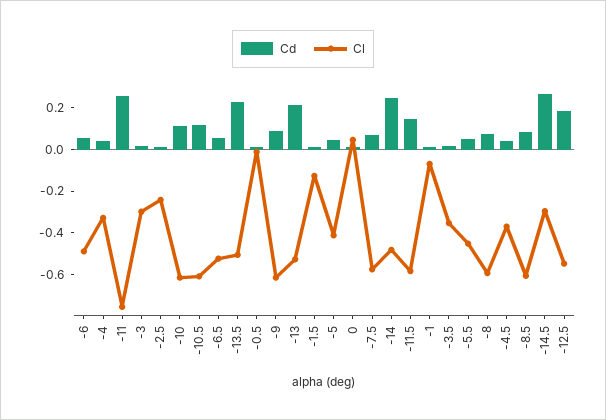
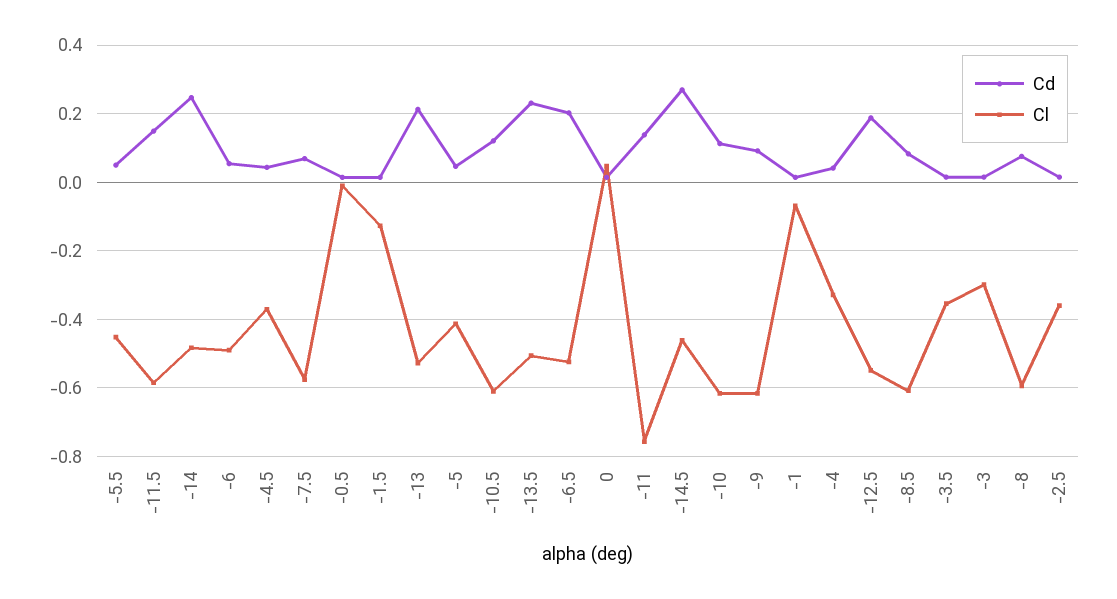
  {
    "Cd": {
      "-6": 0.06,
      "-4": 0.04,
-     "-11": 0.25,
+     "-11": 0.14,
      "-3": 0.02,
      "-2.5": 0.02,
      "-10": 0.12,
      "-10.5": 0.12,
-     "-6.5": 0.05,
+     "-6.5": 0.2,
      "-13.5": 0.24,
      "-0.5": 0.02,
      "-9": 0.1,
      "-13": 0.22,
      "-1.5": 0.02,
      "-5": 0.04,
      "0": 0.02,
      "-7.5": 0.06,
      "-14": 0.24,
      "-11.5": 0.14,
      "-1": 0.02,
      "-3.5": 0.02,
      "-5.5": 0.04,
      "-8": 0.08,
      "-4.5": 0.04,
      "-8.5": 0.08,
      "-14.5": 0.26,
      "-12.5": 0.18
    },
    "Cl": {
      "-6": -0.5,
      "-4": -0.32,
      "-11": -0.76,
      "-3": -0.3,
-     "-2.5": -0.25,
+     "-2.5": -0.36,
      "-10": -0.62,
      "-10.5": -0.62,
      "-6.5": -0.52,
      "-13.5": -0.5,
      "-0.5": -0.02,
      "-9": -0.62,
      "-13": -0.52,
      "-1.5": -0.12,
      "-5": -0.42,
      "0": 0.04,
      "-7.5": -0.58,
      "-14": -0.48,
      "-11.5": -0.58,
      "-1": -0.06,
      "-3.5": -0.36,
      "-5.5": -0.46,
      "-8": -0.6,
      "-4.5": -0.38,
      "-8.5": -0.6,
-     "-14.5": -0.3,
+     "-14.5": -0.46,
      "-12.5": -0.54
    }
  }

